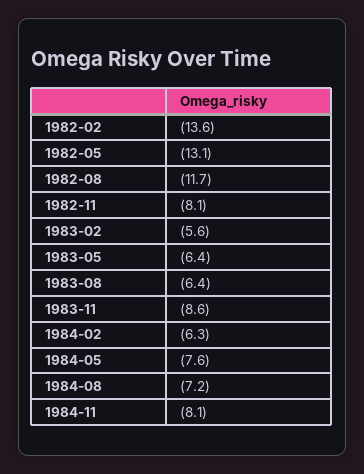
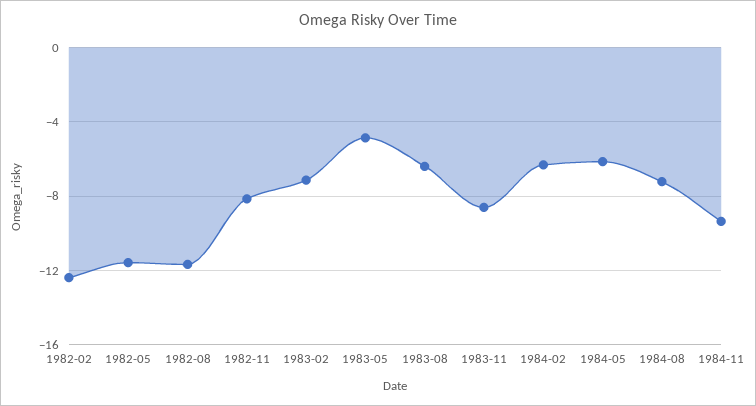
  {
-   "1982-02": -13.6,
+   "1982-02": -12.5,
-   "1982-05": -13.1,
+   "1982-05": -11.5,
    "1982-08": -11.7,
    "1982-11": -8.1,
-   "1983-02": -5.6,
+   "1983-02": -7,
-   "1983-05": -6.4,
+   "1983-05": -5,
    "1983-08": -6.4,
    "1983-11": -8.6,
    "1984-02": -6.3,
-   "1984-05": -7.6,
+   "1984-05": -6,
    "1984-08": -7.2,
-   "1984-11": -8.1
+   "1984-11": -9.5
  }

